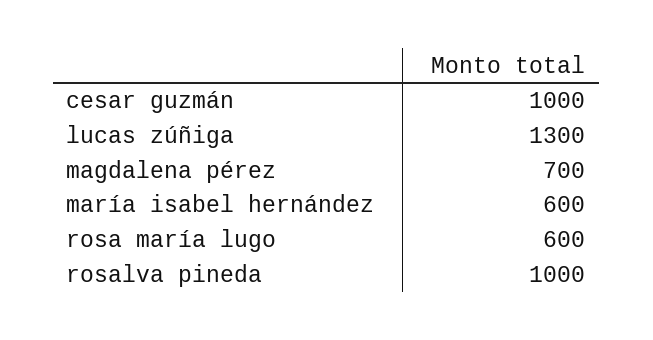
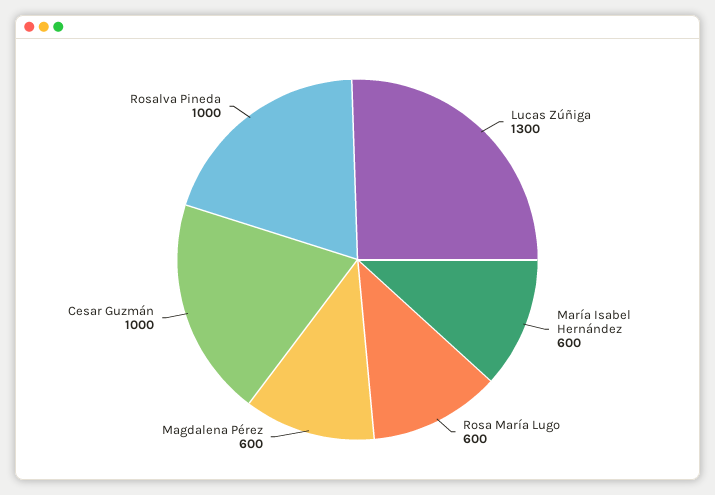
  {
    "cesar guzmán": 1000,
    "lucas zúñiga": 1300,
-   "magdalena pérez": 700,
+   "magdalena pérez": 600,
    "maría isabel hernández": 600,
    "rosa maría lugo": 600,
    "rosalva pineda": 1000
  }

